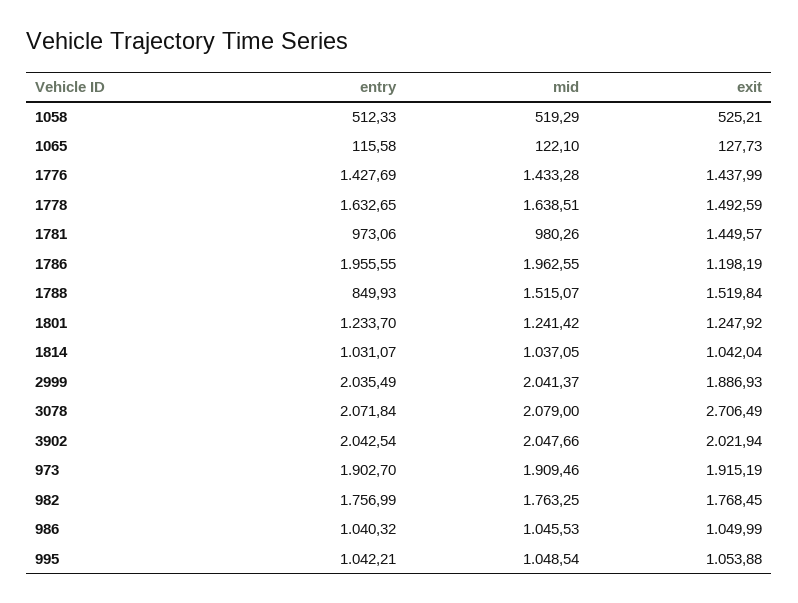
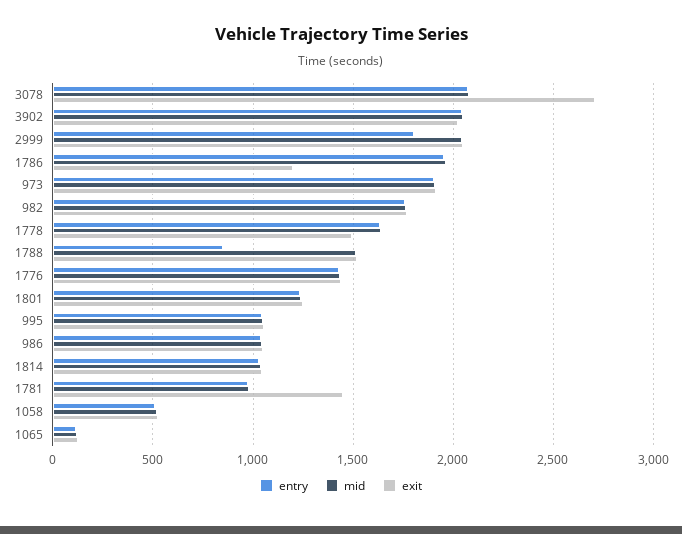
  {
    "entry": {
      "1058": 512.33,
      "1065": 115.58,
      "1776": 1427.69,
      "1778": 1632.65,
      "1781": 973.06,
      "1786": 1955.55,
      "1788": 849.93,
      "1801": 1233.7,
      "1814": 1031.07,
-     "2999": 2035.49,
+     "2999": 1800,
      "3078": 2071.84,
      "3902": 2042.54,
      "973": 1902.7,
      "982": 1756.99,
      "986": 1040.32,
      "995": 1042.21
    },
    "mid": {
      "1058": 519.29,
      "1065": 122.1,
      "1776": 1433.28,
      "1778": 1638.51,
      "1781": 980.26,
      "1786": 1962.55,
      "1788": 1515.07,
      "1801": 1241.42,
      "1814": 1037.05,
      "2999": 2041.37,
      "3078": 2079,
      "3902": 2047.66,
      "973": 1909.46,
      "982": 1763.25,
      "986": 1045.53,
      "995": 1048.54
    },
    "exit": {
      "1058": 525.21,
      "1065": 127.73,
      "1776": 1437.99,
      "1778": 1492.59,
      "1781": 1449.57,
      "1786": 1198.19,
      "1788": 1519.84,
      "1801": 1247.92,
      "1814": 1042.04,
-     "2999": 1886.93,
+     "2999": 2050,
      "3078": 2706.49,
      "3902": 2021.94,
      "973": 1915.19,
      "982": 1768.45,
      "986": 1049.99,
      "995": 1053.88
    }
  }

